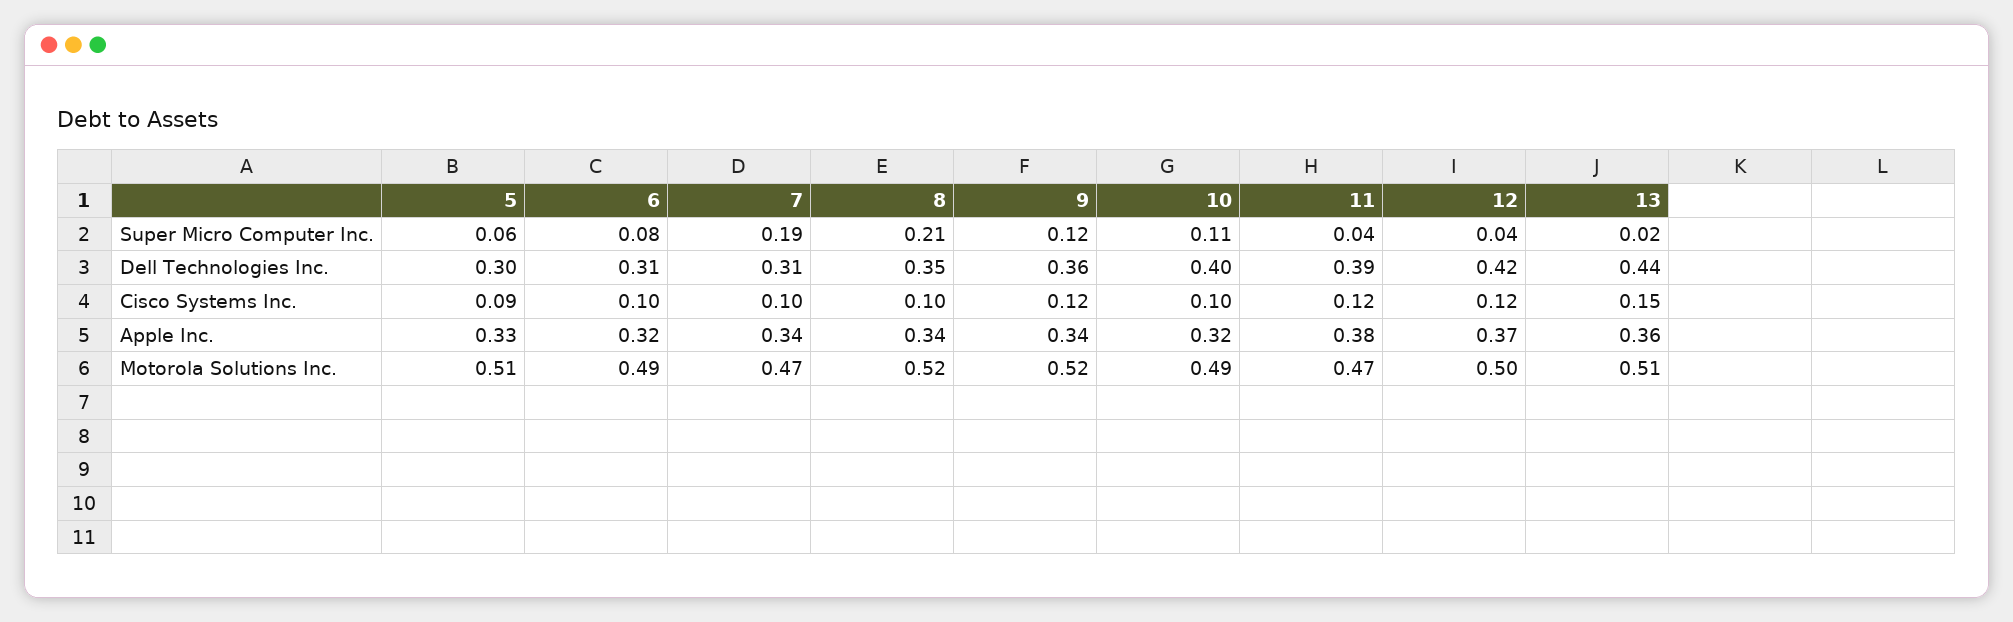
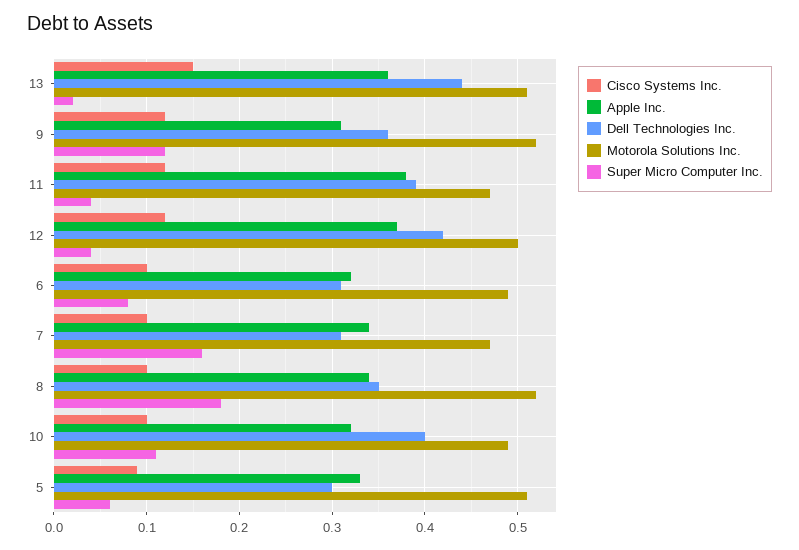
  {
    "Super Micro Computer Inc.": {
      "5": 0.06,
      "6": 0.08,
-     "7": 0.19,
+     "7": 0.16,
-     "8": 0.21,
+     "8": 0.18,
      "9": 0.12,
      "10": 0.11,
      "11": 0.04,
      "12": 0.04,
      "13": 0.02
    },
    "Dell Technologies Inc.": {
      "5": 0.3,
      "6": 0.31,
      "7": 0.31,
      "8": 0.35,
      "9": 0.36,
      "10": 0.4,
      "11": 0.39,
      "12": 0.42,
      "13": 0.44
    },
    "Cisco Systems Inc.": {
      "5": 0.09,
      "6": 0.1,
      "7": 0.1,
      "8": 0.1,
      "9": 0.12,
      "10": 0.1,
      "11": 0.12,
      "12": 0.12,
      "13": 0.15
    },
    "Apple Inc.": {
      "5": 0.33,
      "6": 0.32,
      "7": 0.34,
      "8": 0.34,
-     "9": 0.34,
+     "9": 0.31,
      "10": 0.32,
      "11": 0.38,
      "12": 0.37,
      "13": 0.36
    },
    "Motorola Solutions Inc.": {
      "5": 0.51,
      "6": 0.49,
      "7": 0.47,
      "8": 0.52,
      "9": 0.52,
      "10": 0.49,
      "11": 0.47,
      "12": 0.5,
      "13": 0.51
    }
  }

